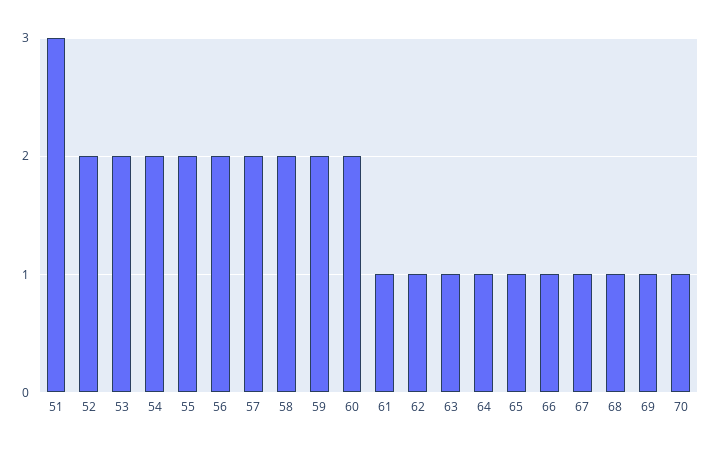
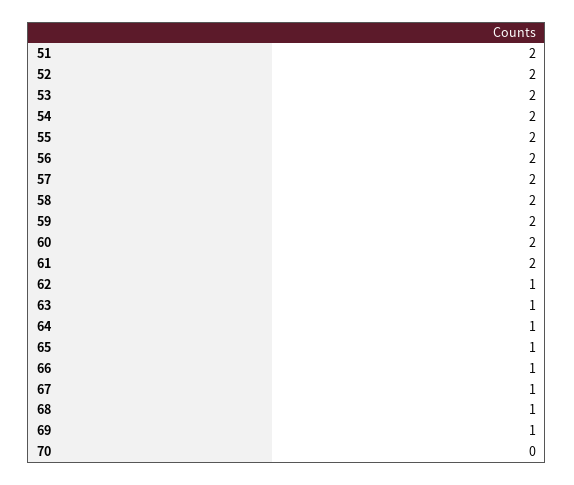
  {
-   "51": 3,
+   "51": 2,
    "52": 2,
    "53": 2,
    "54": 2,
    "55": 2,
    "56": 2,
    "57": 2,
    "58": 2,
    "59": 2,
    "60": 2,
-   "61": 1,
+   "61": 2,
    "62": 1,
    "63": 1,
    "64": 1,
    "65": 1,
    "66": 1,
    "67": 1,
    "68": 1,
    "69": 1,
-   "70": 1
+   "70": 0
  }

